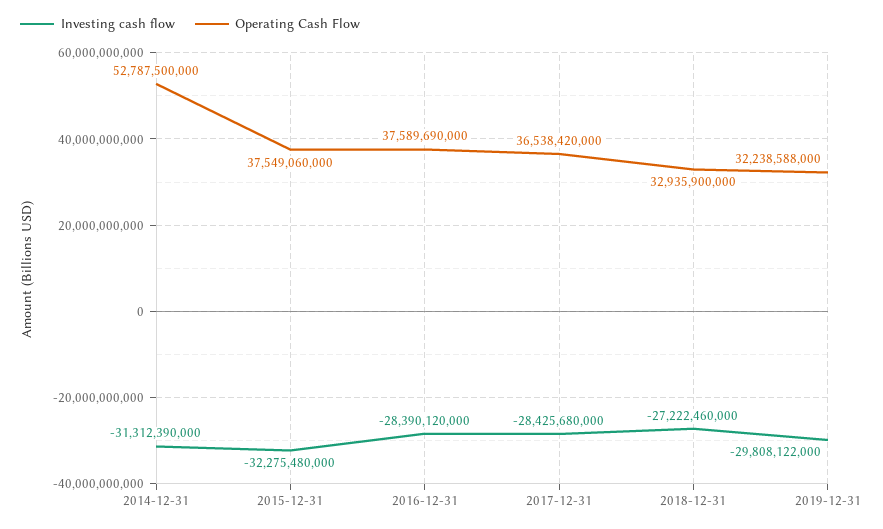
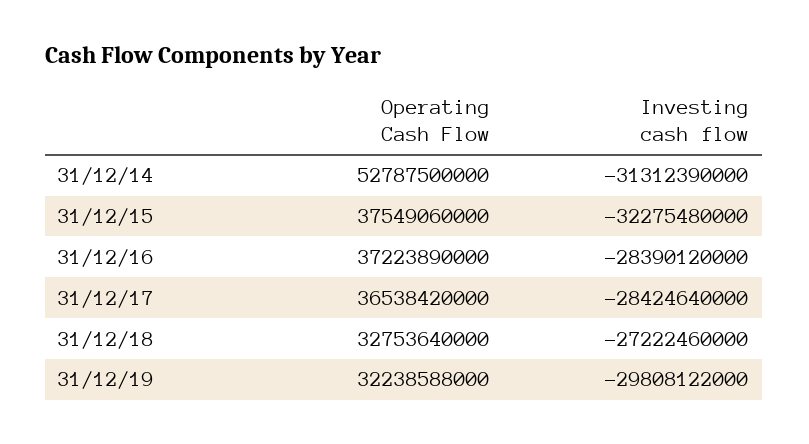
  {
    "Investing cash flow": {
      "2014-12-31": -31312390000,
      "2015-12-31": -32275480000,
      "2016-12-31": -28390120000,
-     "2017-12-31": -28425680000,
+     "2017-12-31": -28424640000,
      "2018-12-31": -27222460000,
      "2019-12-31": -29808122000
    },
    "Operating Cash Flow": {
      "2014-12-31": 52787500000,
      "2015-12-31": 37549060000,
-     "2016-12-31": 37589690000,
+     "2016-12-31": 37223890000,
      "2017-12-31": 36538420000,
-     "2018-12-31": 32935900000,
+     "2018-12-31": 32753640000,
      "2019-12-31": 32238588000
    }
  }

